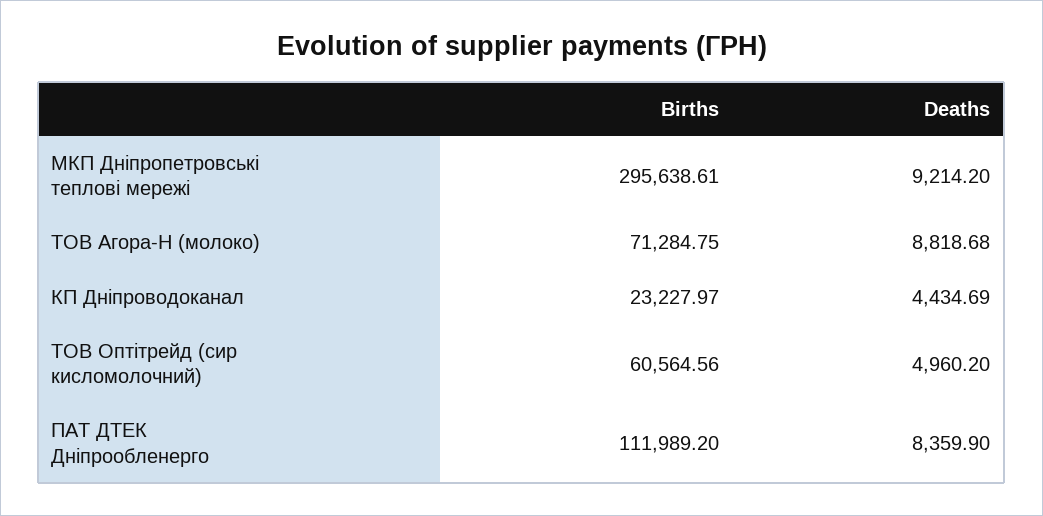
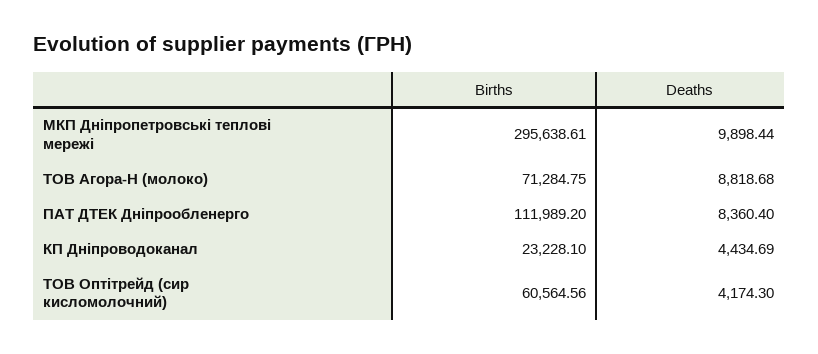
  {
    "Births": {
      "МКП Дніпропетровські теплові мережі": 295638.61,
      "ТОВ Агора-Н (молоко)": 71284.75,
-     "КП Дніпроводоканал": 23227.97,
+     "КП Дніпроводоканал": 23228.1,
      "ТОВ Оптітрейд (сир кисломолочний)": 60564.56,
      "ПАТ ДТЕК Дніпрообленерго": 111989.2
    },
    "Deaths": {
-     "МКП Дніпропетровські теплові мережі": 9214.2,
+     "МКП Дніпропетровські теплові мережі": 9898.44,
      "ТОВ Агора-Н (молоко)": 8818.68,
      "КП Дніпроводоканал": 4434.69,
-     "ТОВ Оптітрейд (сир кисломолочний)": 4960.2,
+     "ТОВ Оптітрейд (сир кисломолочний)": 4174.3,
-     "ПАТ ДТЕК Дніпрообленерго": 8359.9
+     "ПАТ ДТЕК Дніпрообленерго": 8360.4
    }
  }

